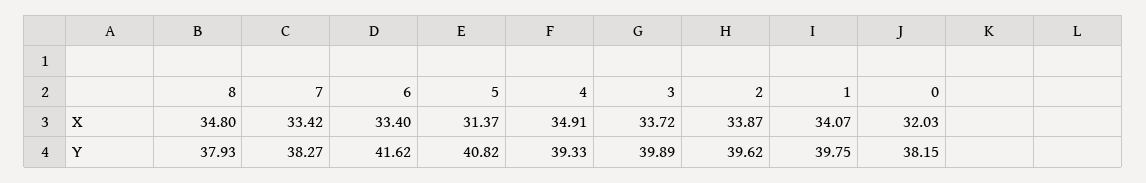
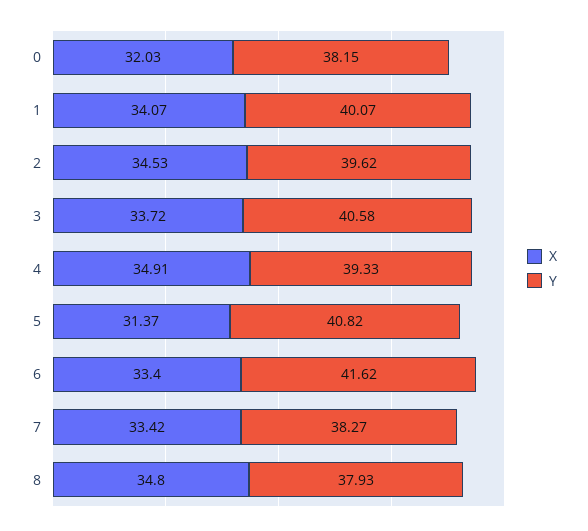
  {
    "X": {
      "8": 34.8,
      "7": 33.42,
      "6": 33.4,
      "5": 31.37,
      "4": 34.91,
      "3": 33.72,
-     "2": 33.87,
+     "2": 34.53,
      "1": 34.07,
      "0": 32.03
    },
    "Y": {
      "8": 37.93,
      "7": 38.27,
      "6": 41.62,
      "5": 40.82,
      "4": 39.33,
-     "3": 39.89,
+     "3": 40.58,
      "2": 39.62,
-     "1": 39.75,
+     "1": 40.07,
      "0": 38.15
    }
  }

